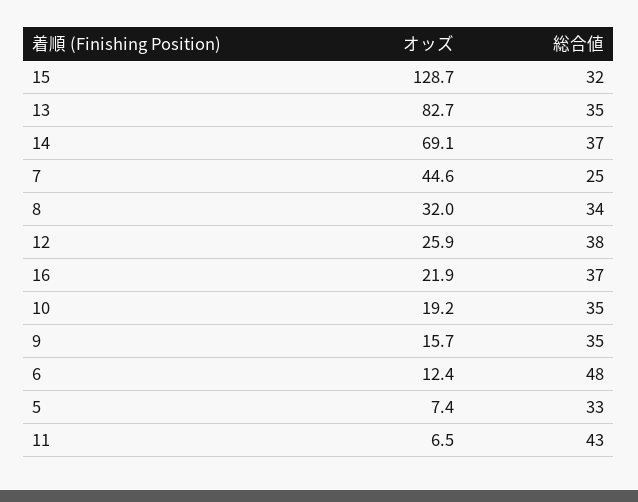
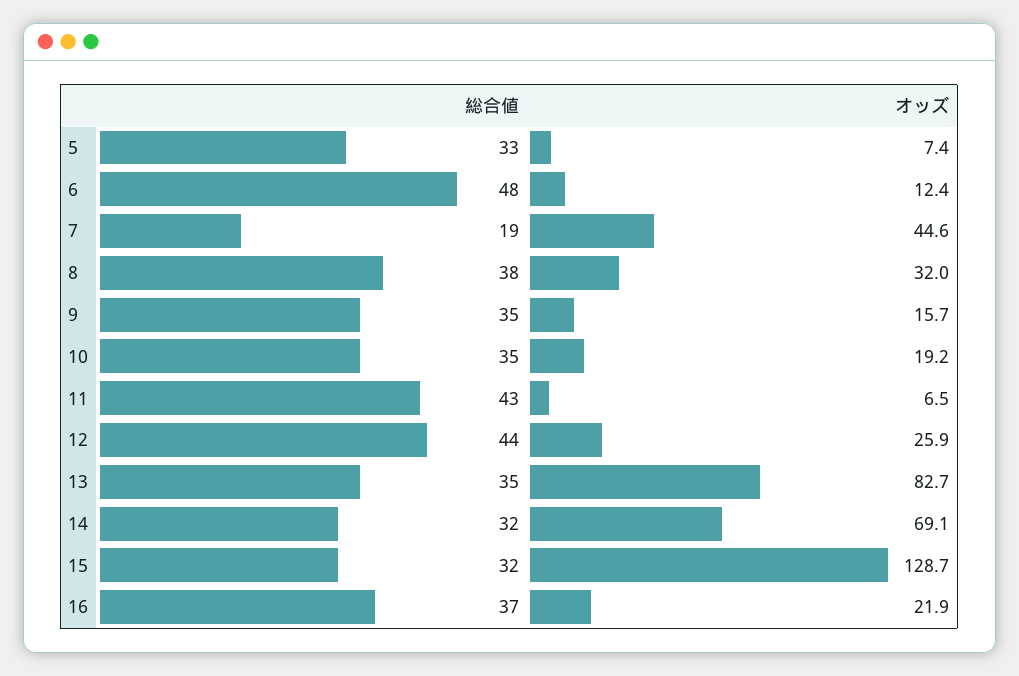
  {
    "オッズ": {
      "15": 128.7,
      "13": 82.7,
      "14": 69.1,
      "7": 44.6,
      "8": 32,
      "12": 25.9,
      "16": 21.9,
      "10": 19.2,
      "9": 15.7,
      "6": 12.4,
      "5": 7.4,
      "11": 6.5
    },
    "総合値": {
      "15": 32,
      "13": 35,
-     "14": 37,
+     "14": 32,
-     "7": 25,
+     "7": 19,
-     "8": 34,
+     "8": 38,
-     "12": 38,
+     "12": 44,
      "16": 37,
      "10": 35,
      "9": 35,
      "6": 48,
      "5": 33,
      "11": 43
    }
  }

